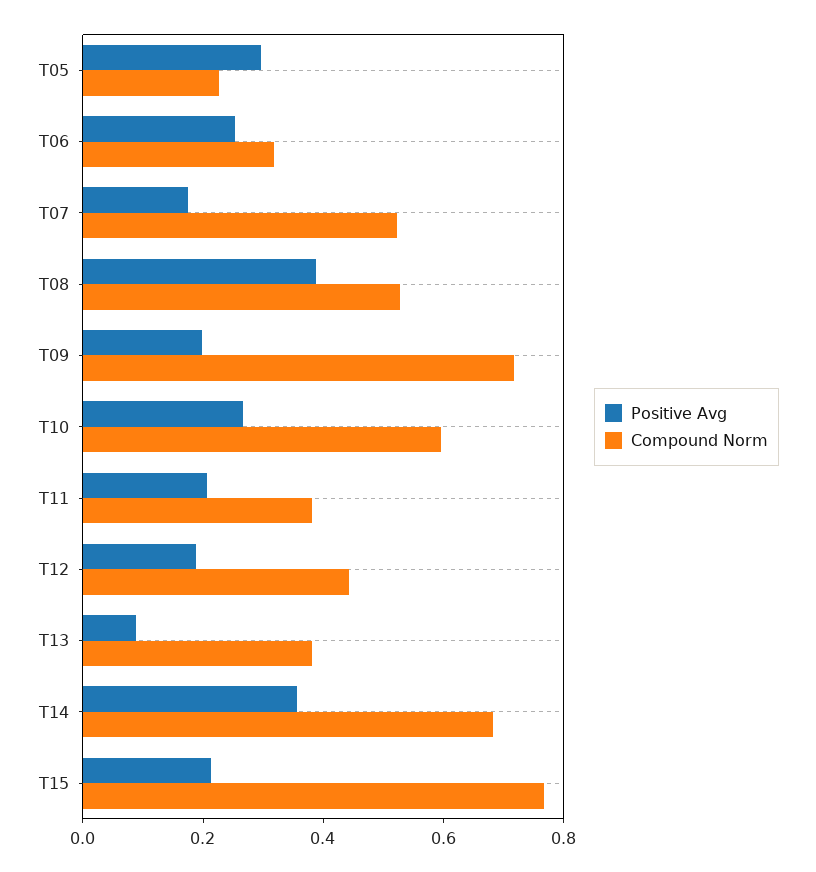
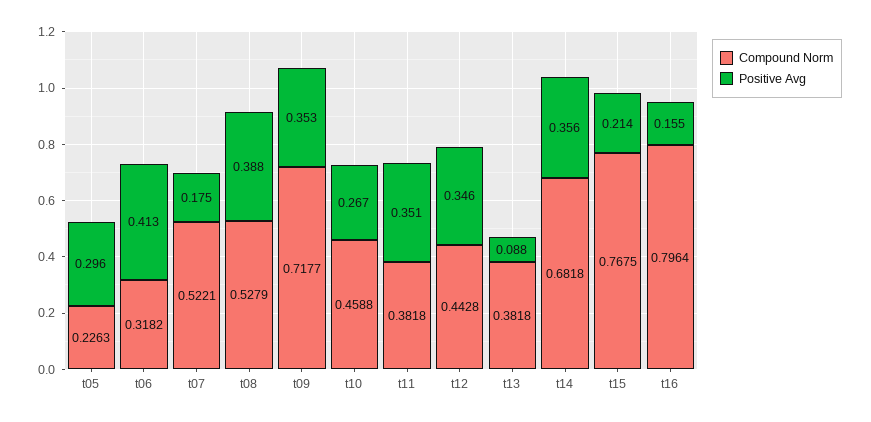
  {
    "Positive Avg": {
      "T05": 0.296,
-     "T06": 0.25,
+     "T06": 0.413,
      "T07": 0.175,
      "T08": 0.388,
-     "T09": 0.2,
+     "T09": 0.353,
      "T10": 0.267,
-     "T11": 0.2,
+     "T11": 0.351,
-     "T12": 0.2,
+     "T12": 0.346,
      "T13": 0.088,
      "T14": 0.356,
-     "T15": 0.214
+     "T15": 0.214,
+     "t16": 0.155
    },
    "Compound Norm": {
      "T05": 0.2263,
      "T06": 0.3182,
      "T07": 0.5221,
      "T08": 0.5279,
      "T09": 0.7177,
-     "T10": 0.6,
+     "T10": 0.4588,
      "T11": 0.3818,
      "T12": 0.4428,
      "T13": 0.3818,
      "T14": 0.6818,
-     "T15": 0.7675
+     "T15": 0.7675,
+     "t16": 0.7964
    }
  }

